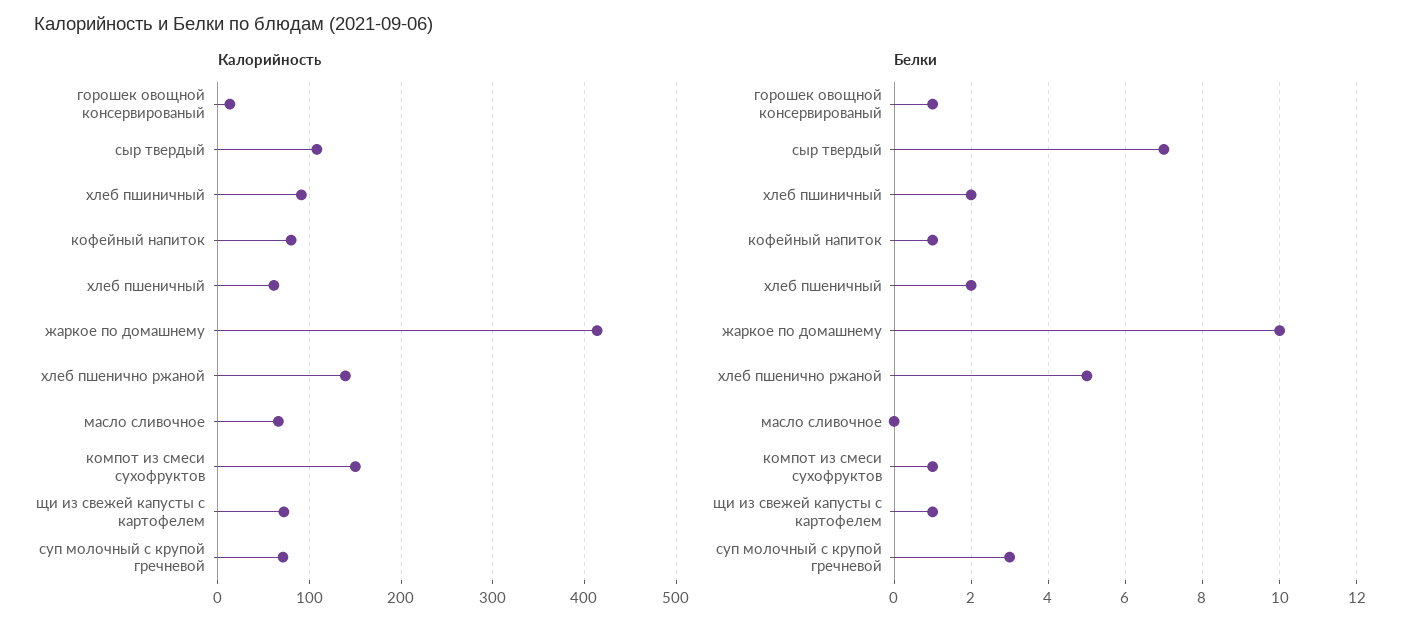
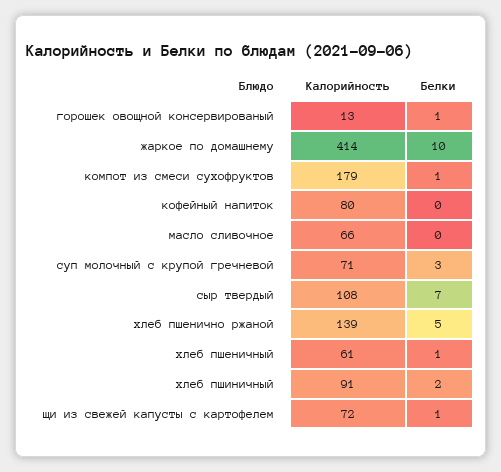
  {
    "Калорийность": {
      "горошек овощной консервированый": 13,
      "сыр твердый": 108,
      "хлеб пшиничный": 91,
      "кофейный напиток": 80,
      "хлеб пшеничный": 61,
      "жаркое по домашнему": 414,
      "хлеб пшенично ржаной": 139,
      "масло сливочное": 66,
-     "компот из смеси сухофруктов": 150,
+     "компот из смеси сухофруктов": 179,
      "щи из свежей капусты с картофелем": 72,
      "суп молочный с крупой гречневой": 71
    },
    "Белки": {
      "горошек овощной консервированый": 1,
      "сыр твердый": 7,
      "хлеб пшиничный": 2,
-     "кофейный напиток": 1,
+     "кофейный напиток": 0,
-     "хлеб пшеничный": 2,
+     "хлеб пшеничный": 1,
      "жаркое по домашнему": 10,
      "хлеб пшенично ржаной": 5,
      "масло сливочное": 0,
      "компот из смеси сухофруктов": 1,
      "щи из свежей капусты с картофелем": 1,
      "суп молочный с крупой гречневой": 3
    }
  }

